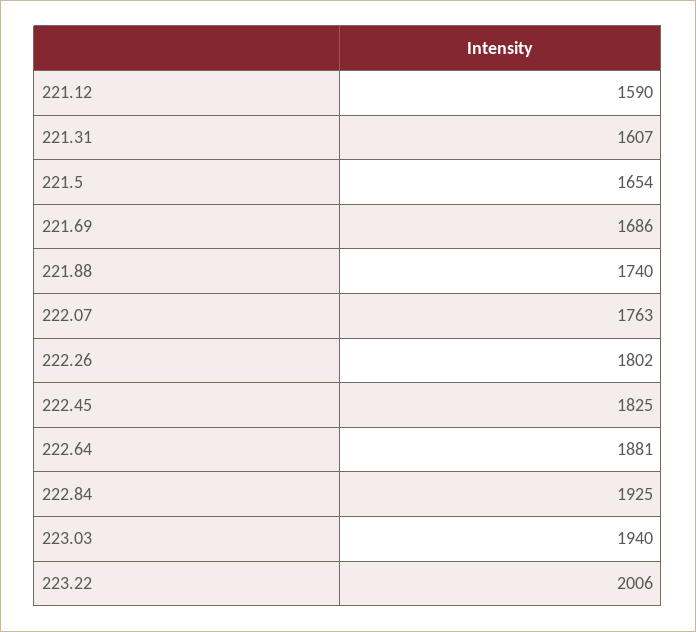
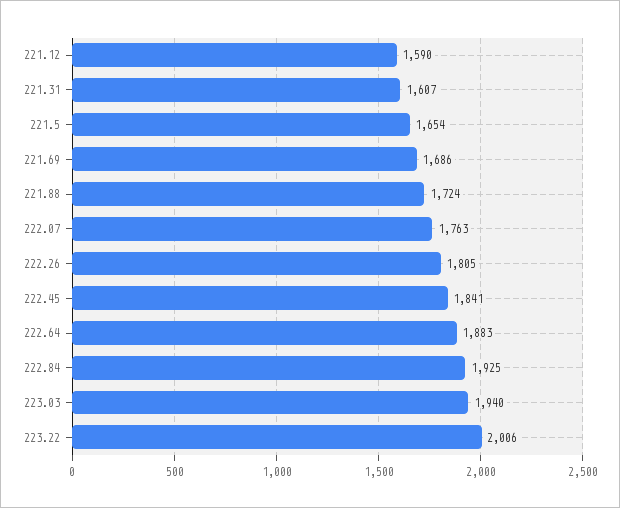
  {
    "221.12": 1590,
    "221.31": 1607,
    "221.5": 1654,
    "221.69": 1686,
-   "221.88": 1740,
+   "221.88": 1724,
    "222.07": 1763,
-   "222.26": 1802,
+   "222.26": 1805,
-   "222.45": 1825,
+   "222.45": 1841,
-   "222.64": 1881,
+   "222.64": 1883,
    "222.84": 1925,
    "223.03": 1940,
    "223.22": 2006
  }

